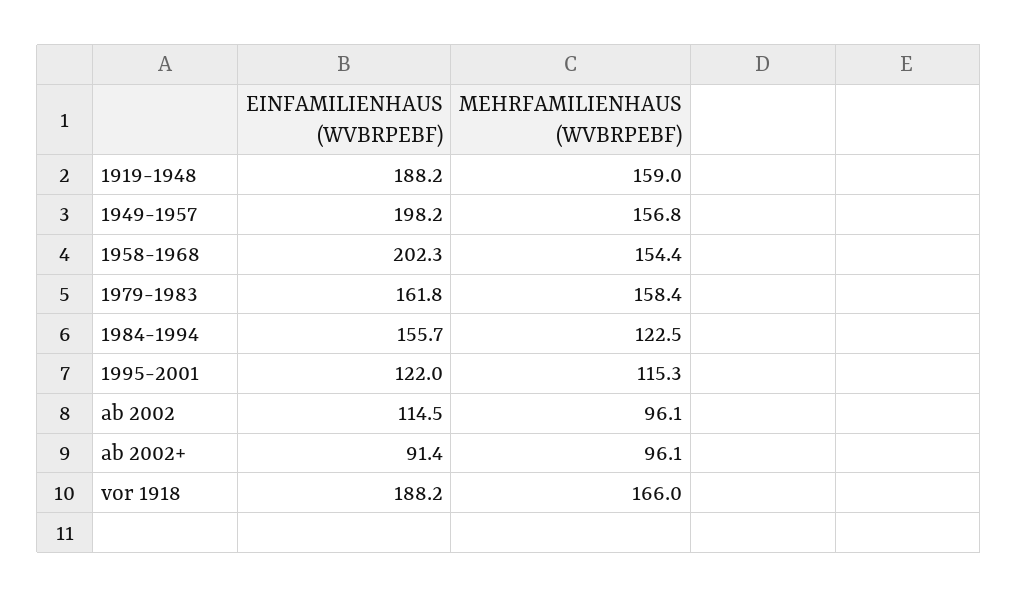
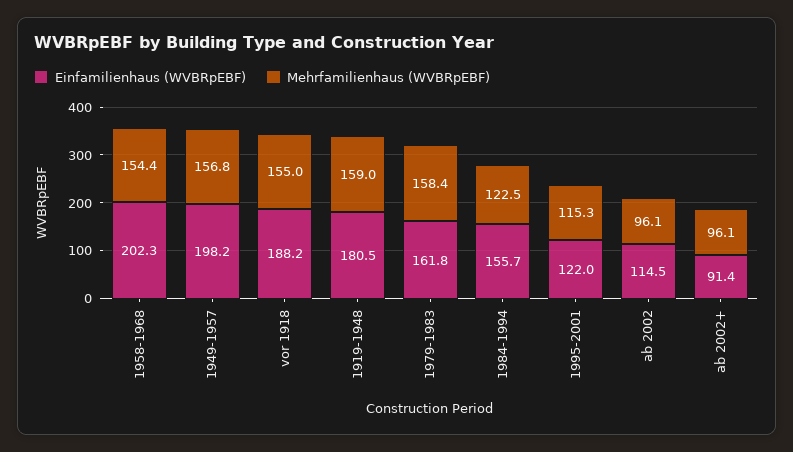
  {
    "EINFAMILIENHAUS (WVBRPEBF)": {
-     "1919-1948": 188.2,
+     "1919-1948": 180.5,
      "1949-1957": 198.2,
      "1958-1968": 202.3,
      "1979-1983": 161.8,
      "1984-1994": 155.7,
      "1995-2001": 122,
      "ab 2002": 114.5,
      "ab 2002+": 91.4,
      "vor 1918": 188.2
    },
    "MEHRFAMILIENHAUS (WVBRPEBF)": {
      "1919-1948": 159,
      "1949-1957": 156.8,
      "1958-1968": 154.4,
      "1979-1983": 158.4,
      "1984-1994": 122.5,
      "1995-2001": 115.3,
      "ab 2002": 96.1,
      "ab 2002+": 96.1,
-     "vor 1918": 166
+     "vor 1918": 155
    }
  }

